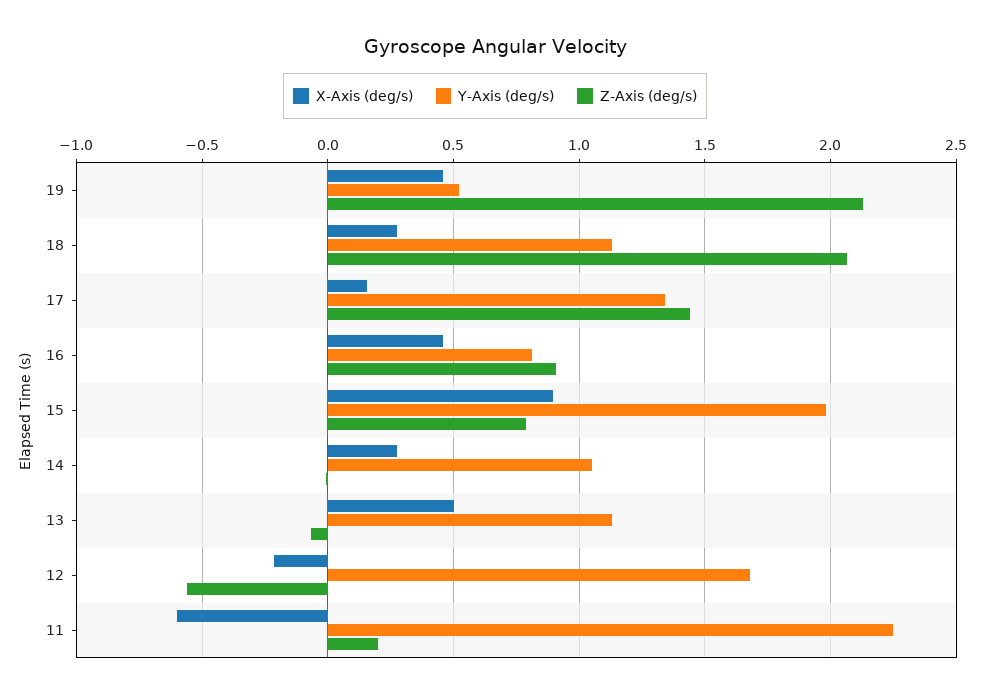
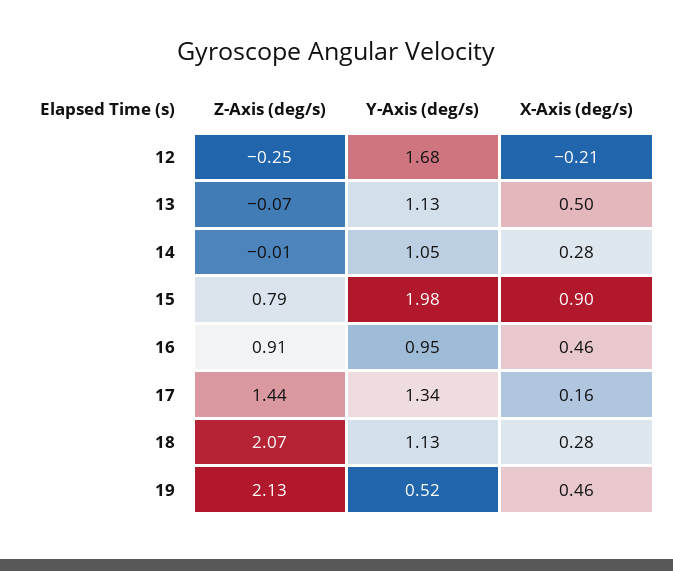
  {
    "X-Axis (deg/s)": {
      "19": 0.46,
      "18": 0.28,
      "17": 0.16,
      "16": 0.46,
      "15": 0.9,
      "14": 0.28,
      "13": 0.5,
-     "12": -0.21,
+     "12": -0.21
-     "11": -0.6
    },
    "Y-Axis (deg/s)": {
      "19": 0.52,
      "18": 1.13,
      "17": 1.34,
-     "16": 0.8,
+     "16": 0.95,
      "15": 1.98,
      "14": 1.05,
      "13": 1.13,
-     "12": 1.68,
+     "12": 1.68
-     "11": 2.25
    },
    "Z-Axis (deg/s)": {
      "19": 2.13,
      "18": 2.07,
      "17": 1.44,
      "16": 0.91,
      "15": 0.79,
      "14": -0.01,
      "13": -0.07,
-     "12": -0.55,
+     "12": -0.25
-     "11": 0.2
    }
  }

